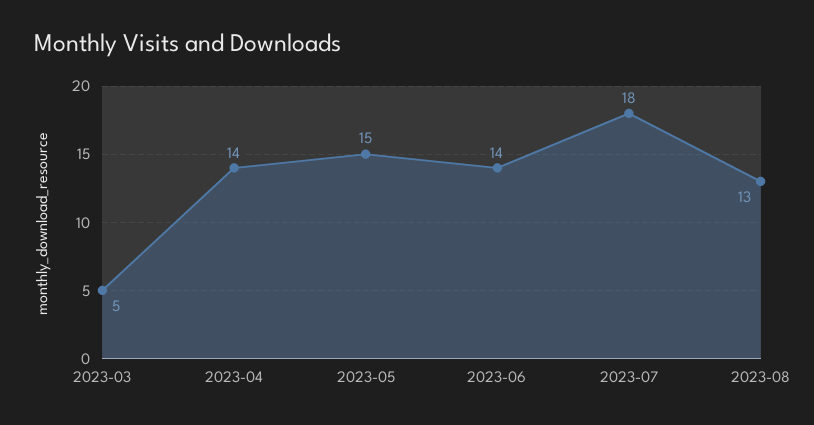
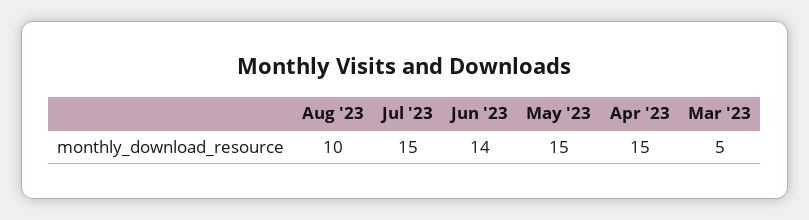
  {
    "2023-03": 5,
-   "2023-04": 14,
+   "2023-04": 15,
    "2023-05": 15,
    "2023-06": 14,
-   "2023-07": 18,
+   "2023-07": 15,
-   "2023-08": 13
+   "2023-08": 10
  }

